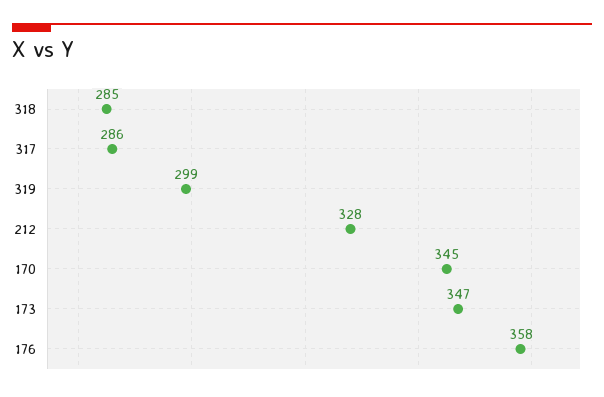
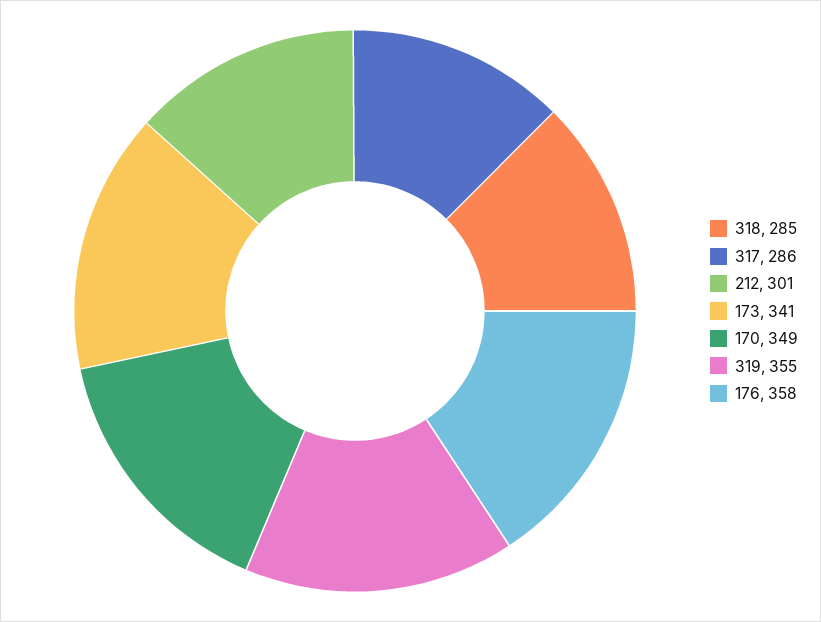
  {
    "318": 285,
    "317": 286,
-   "319": 299,
+   "319": 355,
-   "212": 328,
+   "212": 301,
-   "170": 345,
+   "170": 349,
-   "173": 347,
+   "173": 341,
    "176": 358
  }

